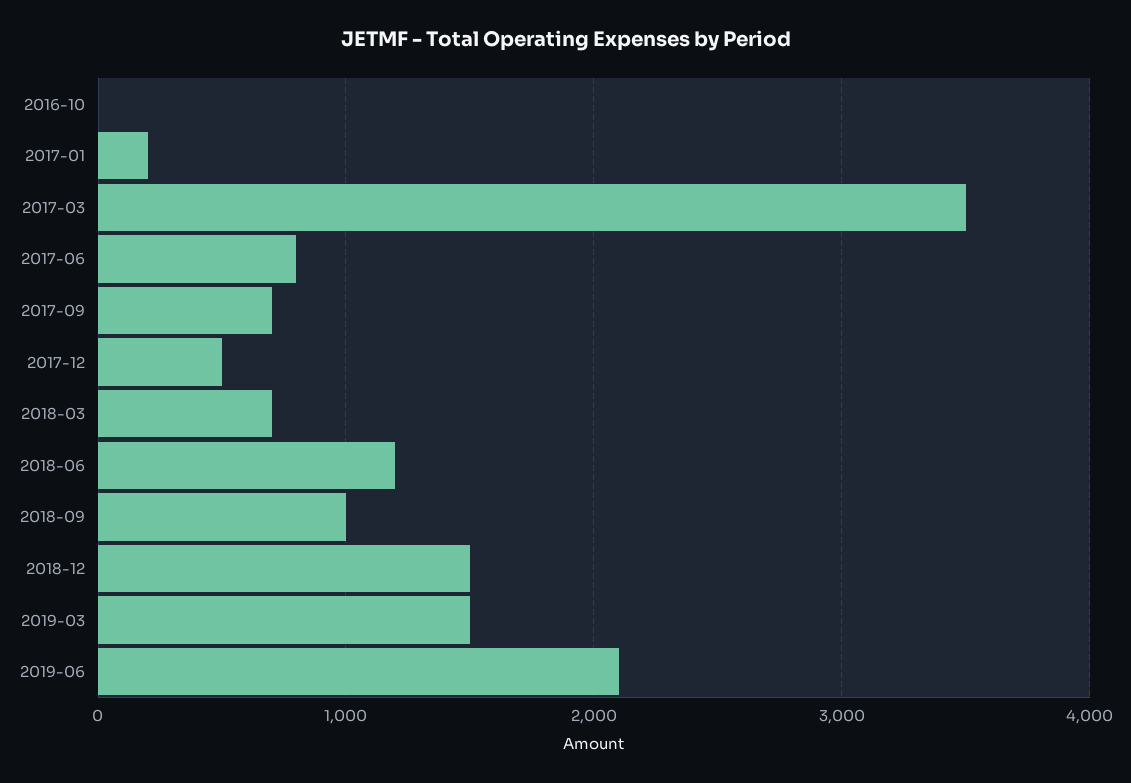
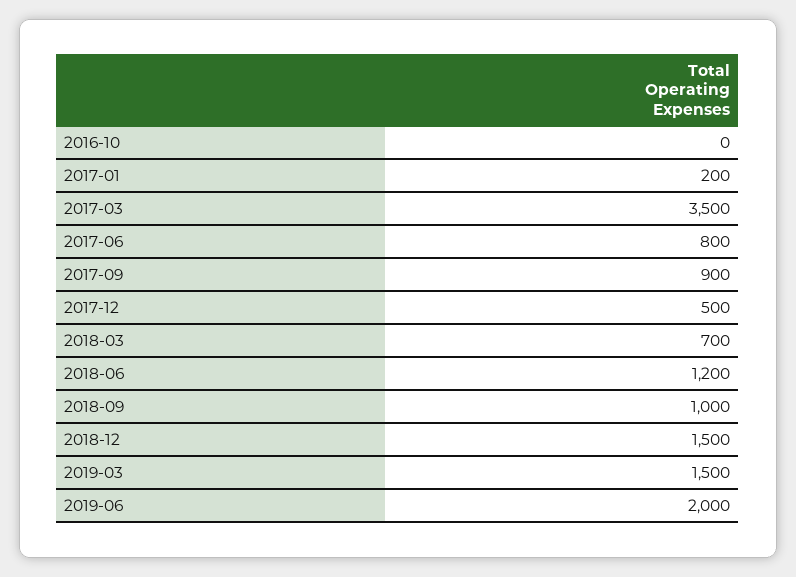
  {
    "2016-10": 0,
    "2017-01": 200,
    "2017-03": 3500,
    "2017-06": 800,
-   "2017-09": 700,
+   "2017-09": 900,
    "2017-12": 500,
    "2018-03": 700,
    "2018-06": 1200,
    "2018-09": 1000,
    "2018-12": 1500,
    "2019-03": 1500,
-   "2019-06": 2100
+   "2019-06": 2000
  }

